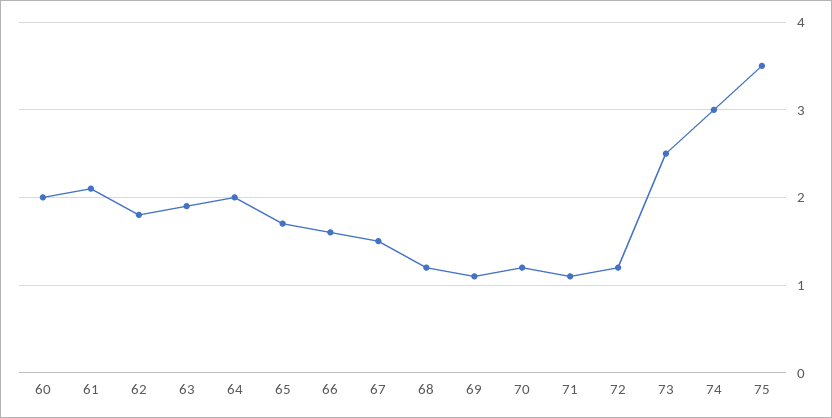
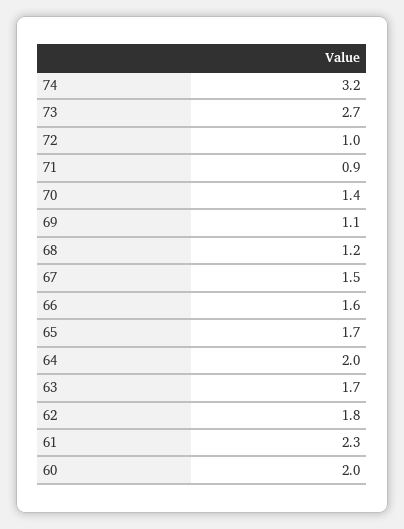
  {
    "60": 2,
-   "61": 2.1,
+   "61": 2.3,
    "62": 1.8,
-   "63": 1.9,
+   "63": 1.7,
    "64": 2,
    "65": 1.7,
    "66": 1.6,
    "67": 1.5,
    "68": 1.2,
    "69": 1.1,
-   "70": 1.2,
+   "70": 1.4,
-   "71": 1.1,
+   "71": 0.9,
-   "72": 1.2,
+   "72": 1,
-   "73": 2.5,
+   "73": 2.7,
-   "74": 3,
+   "74": 3.2
-   "75": 3.5
  }

